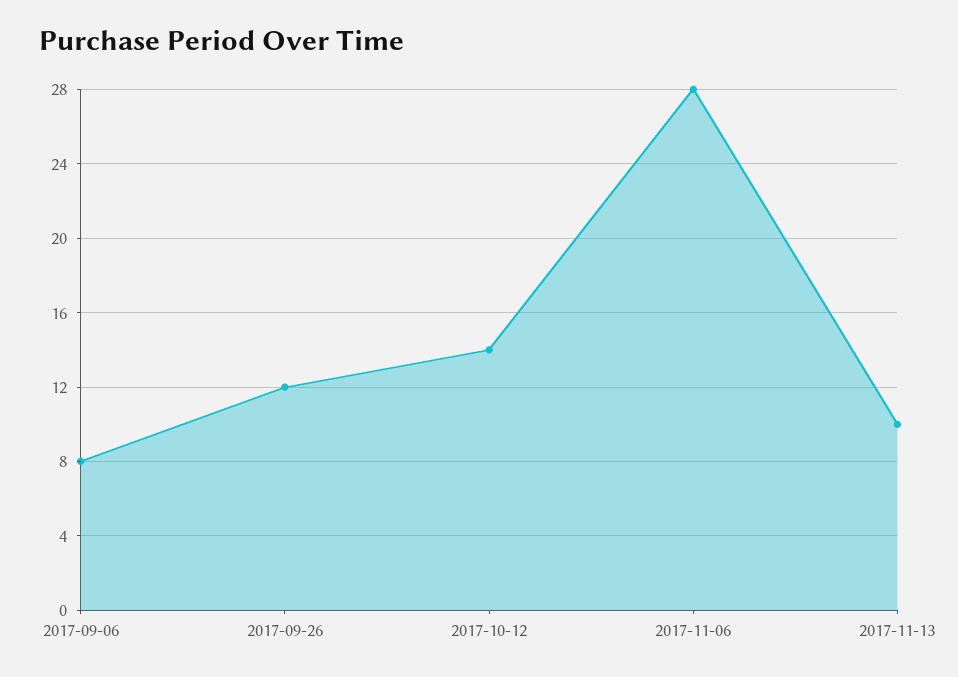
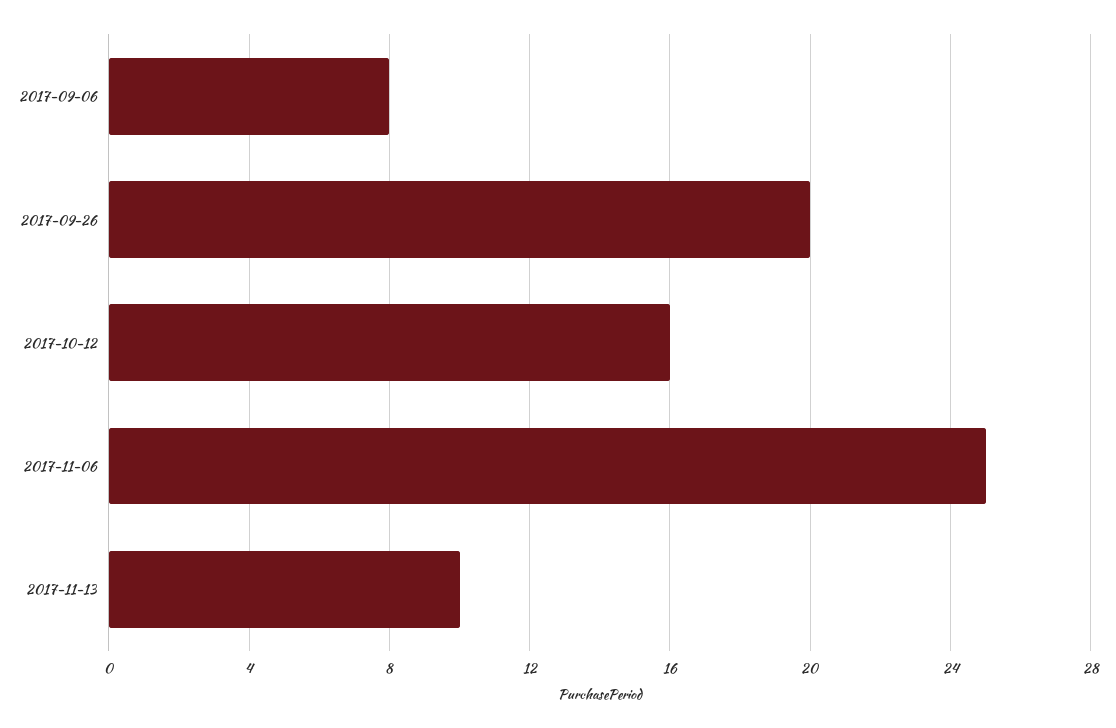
  {
    "2017-09-06": 8,
-   "2017-09-26": 12,
+   "2017-09-26": 20,
-   "2017-10-12": 14,
+   "2017-10-12": 16,
-   "2017-11-06": 28,
+   "2017-11-06": 25,
    "2017-11-13": 10
  }

